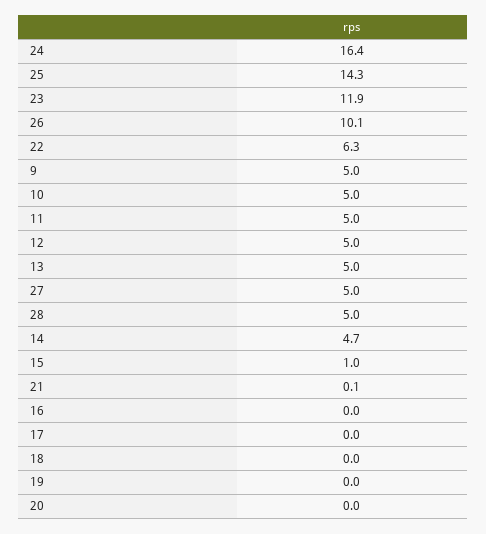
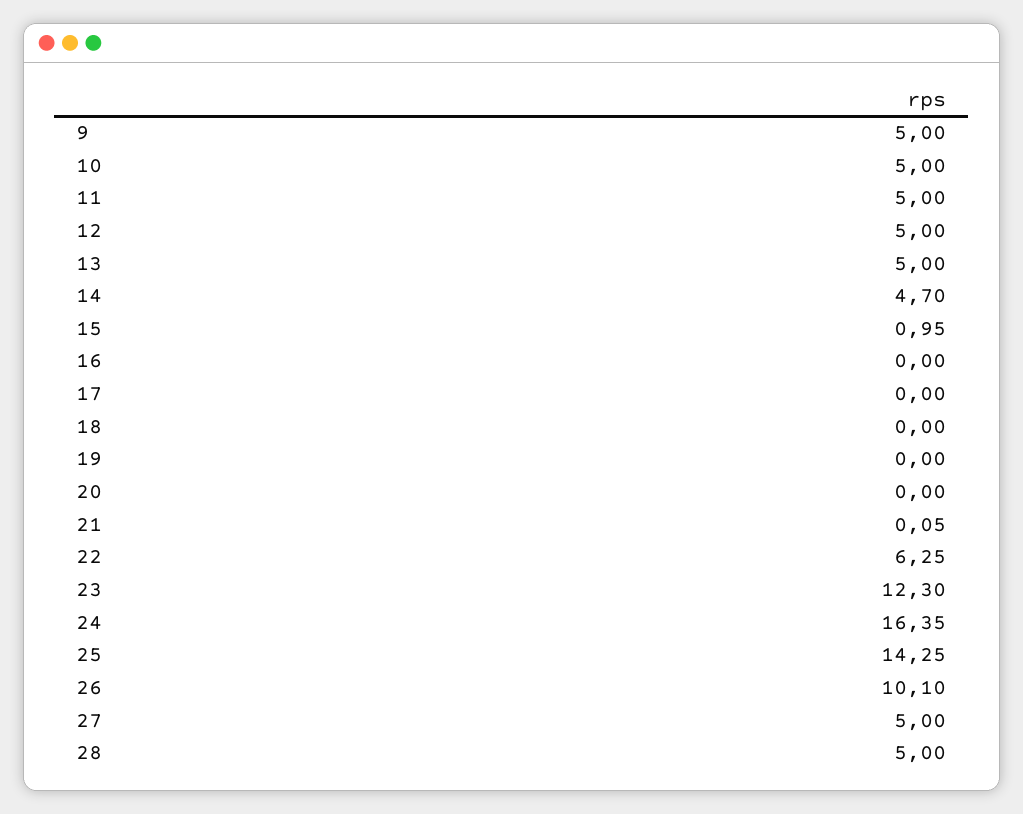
  {
    "24": 16.35,
    "25": 14.25,
-   "23": 11.9,
+   "23": 12.3,
    "26": 10.1,
    "22": 6.25,
    "9": 5,
    "10": 5,
    "11": 5,
    "12": 5,
    "13": 5,
    "27": 5,
    "28": 5,
    "14": 4.7,
    "15": 0.95,
    "21": 0.05,
    "16": 0,
    "17": 0,
    "18": 0,
    "19": 0,
    "20": 0
  }

